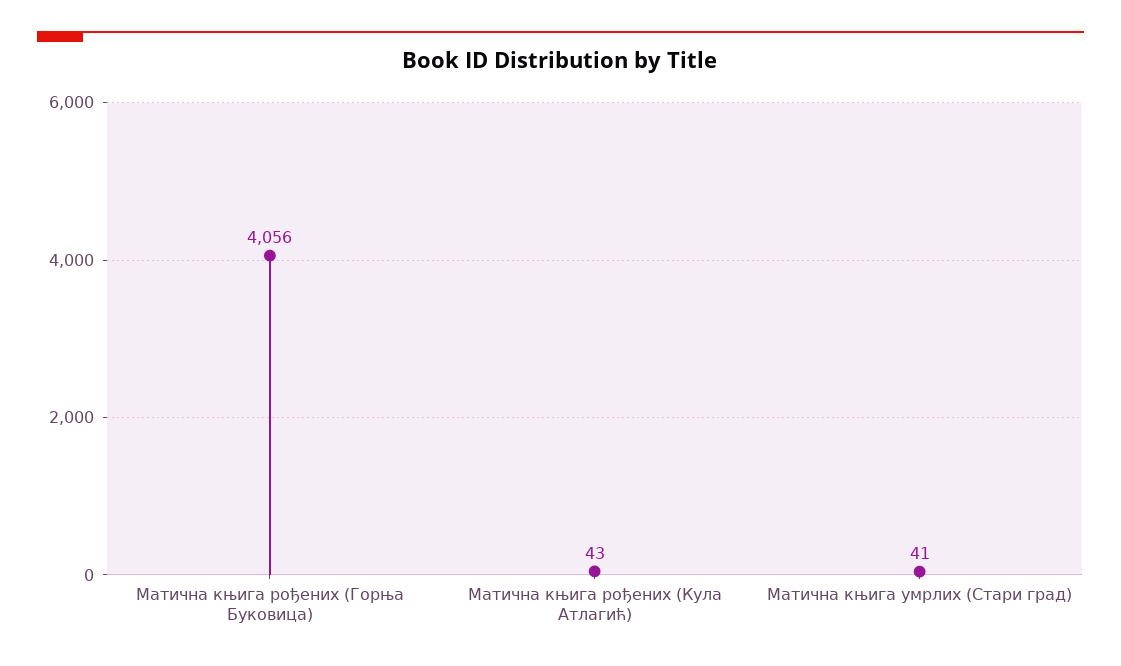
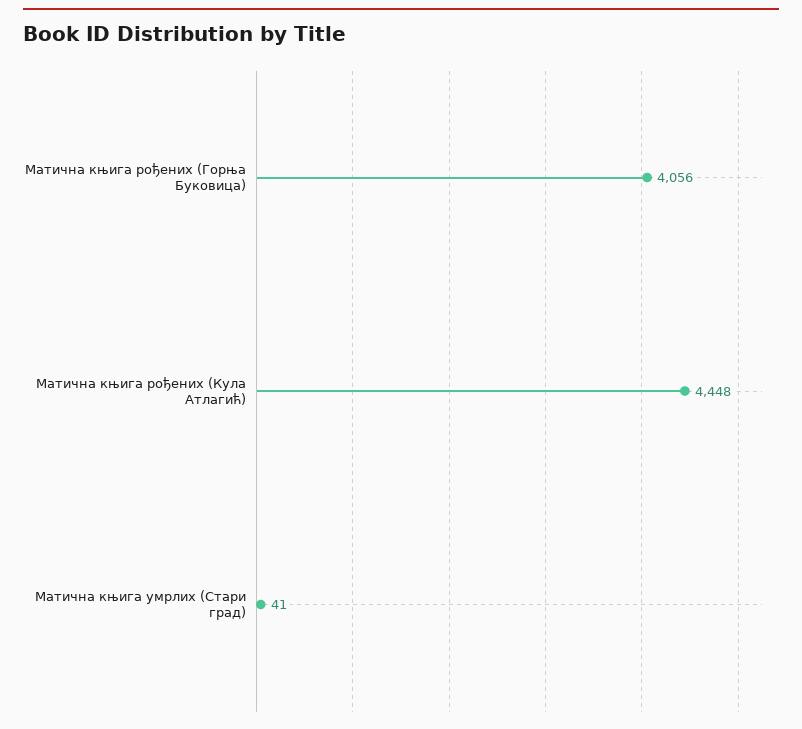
  {
    "Матична књига рођених (Горња Буковица)": 4056,
-   "Матична књига рођених (Кула Атлагић)": 43,
+   "Матична књига рођених (Кула Атлагић)": 4448,
    "Матична књига умрлих (Стари град)": 41
  }

